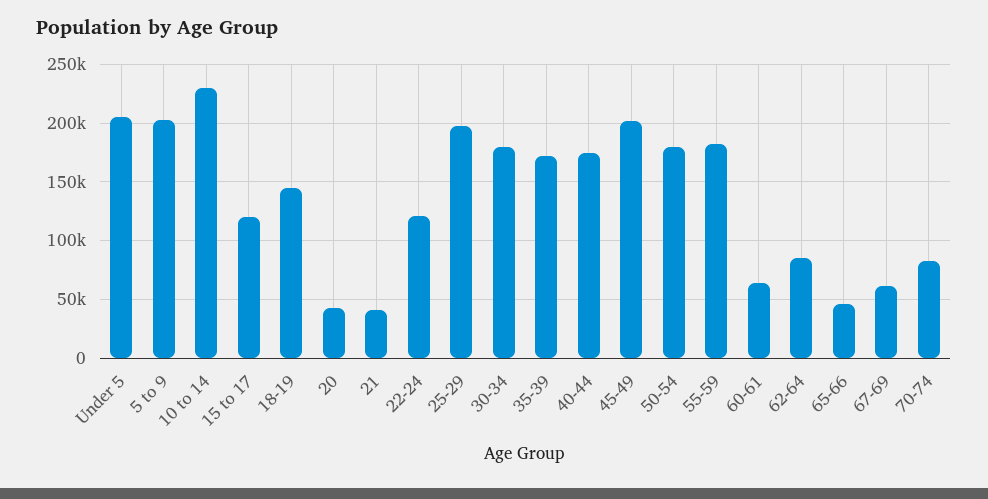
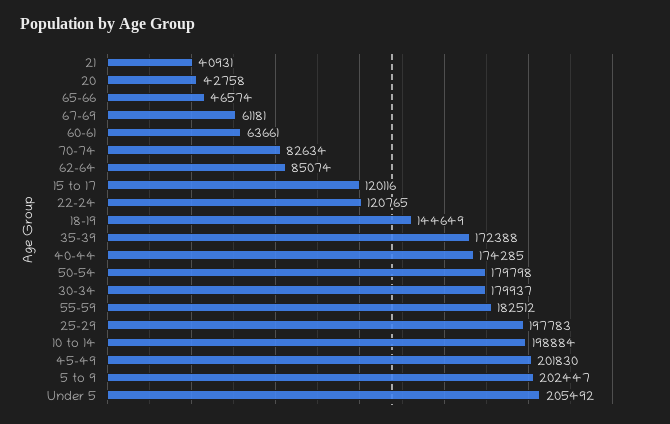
  {
    "Under 5": 205492,
    "5 to 9": 202447,
-   "10 to 14": 230000,
+   "10 to 14": 198884,
    "15 to 17": 120116,
    "18-19": 144649,
    "20": 42758,
    "21": 40931,
    "22-24": 120765,
    "25-29": 197783,
    "30-34": 179937,
    "35-39": 172388,
    "40-44": 174285,
    "45-49": 201830,
    "50-54": 179798,
    "55-59": 182512,
    "60-61": 63661,
    "62-64": 85074,
    "65-66": 46574,
    "67-69": 61181,
    "70-74": 82634
  }

